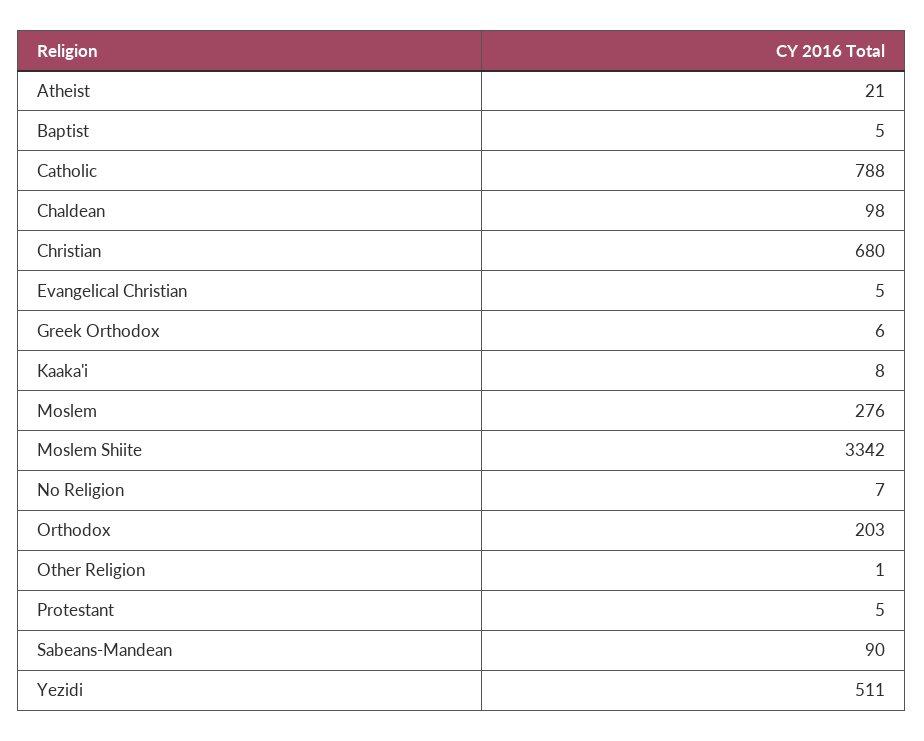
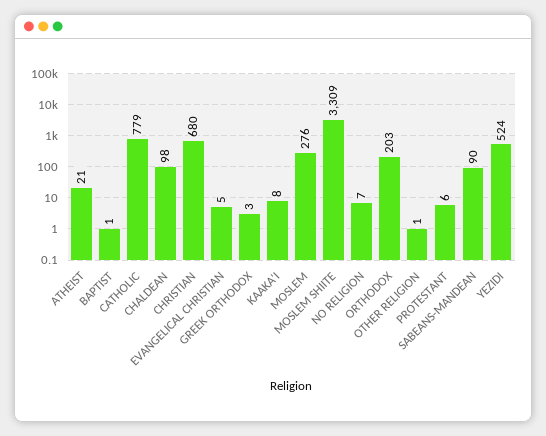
  {
    "Atheist": 21,
-   "Baptist": 5,
+   "Baptist": 1,
-   "Catholic": 788,
+   "Catholic": 779,
    "Chaldean": 98,
    "Christian": 680,
    "Evangelical Christian": 5,
-   "Greek Orthodox": 6,
+   "Greek Orthodox": 3,
    "Kaaka'i": 8,
    "Moslem": 276,
-   "Moslem Shiite": 3342,
+   "Moslem Shiite": 3309,
    "No Religion": 7,
    "Orthodox": 203,
    "Other Religion": 1,
-   "Protestant": 5,
+   "Protestant": 6,
    "Sabeans-Mandean": 90,
-   "Yezidi": 511
+   "Yezidi": 524
  }

